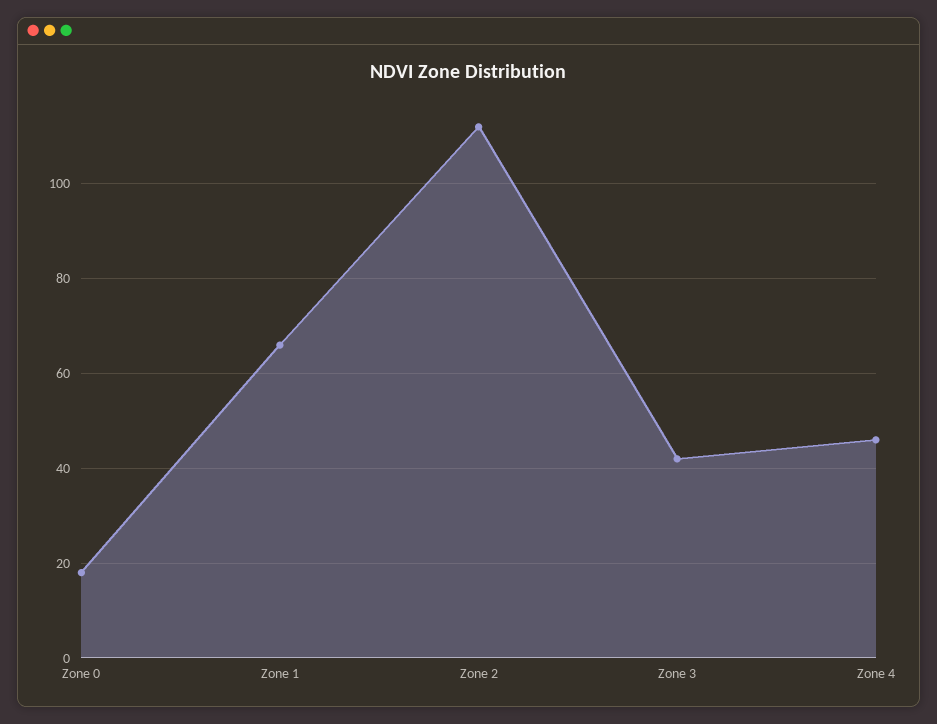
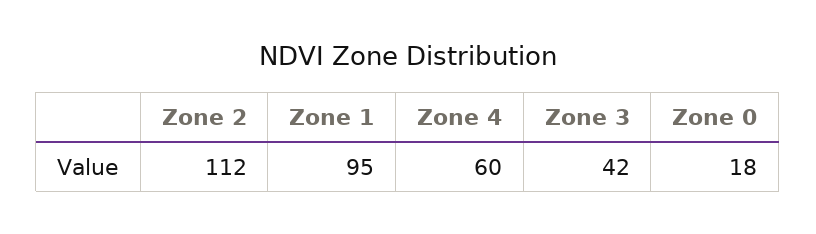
  {
    "Zone 0": 18,
-   "Zone 1": 65,
+   "Zone 1": 95,
    "Zone 2": 112,
    "Zone 3": 42,
-   "Zone 4": 45
+   "Zone 4": 60
  }

